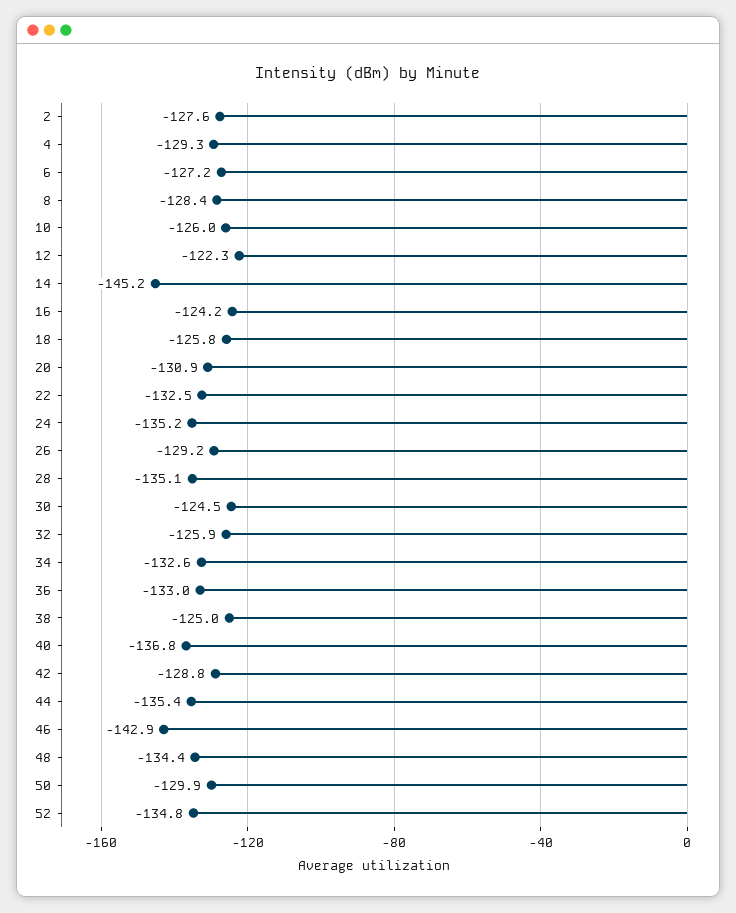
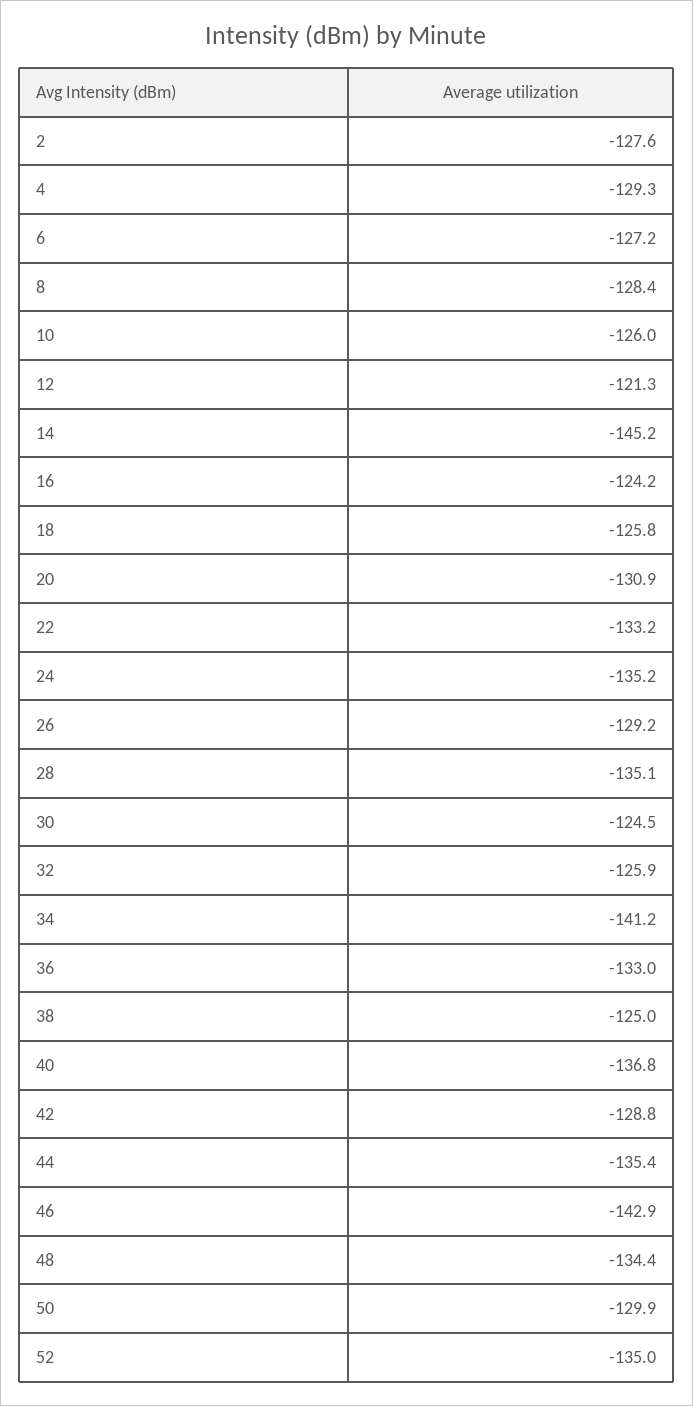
  {
    "2": -127.6,
    "4": -129.3,
    "6": -127.2,
    "8": -128.4,
    "10": -126,
-   "12": -122.3,
+   "12": -121.3,
    "14": -145.2,
    "16": -124.2,
    "18": -125.8,
    "20": -130.9,
-   "22": -132.5,
+   "22": -133.2,
    "24": -135.2,
    "26": -129.2,
    "28": -135.1,
    "30": -124.5,
    "32": -125.9,
-   "34": -132.6,
+   "34": -141.2,
    "36": -133,
    "38": -125,
    "40": -136.8,
    "42": -128.8,
    "44": -135.4,
    "46": -142.9,
    "48": -134.4,
    "50": -129.9,
-   "52": -134.8
+   "52": -135
  }

